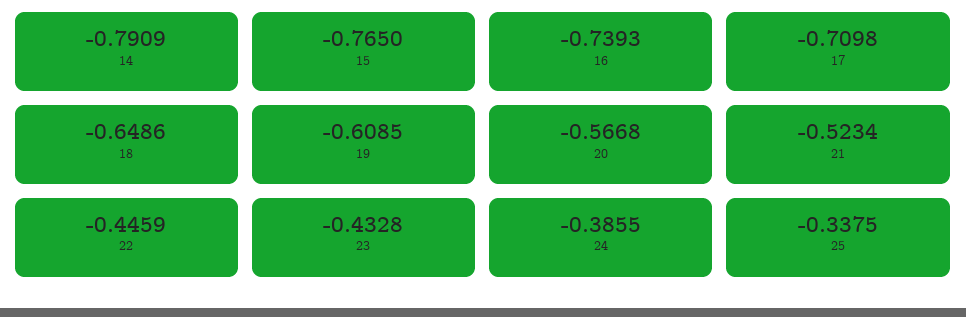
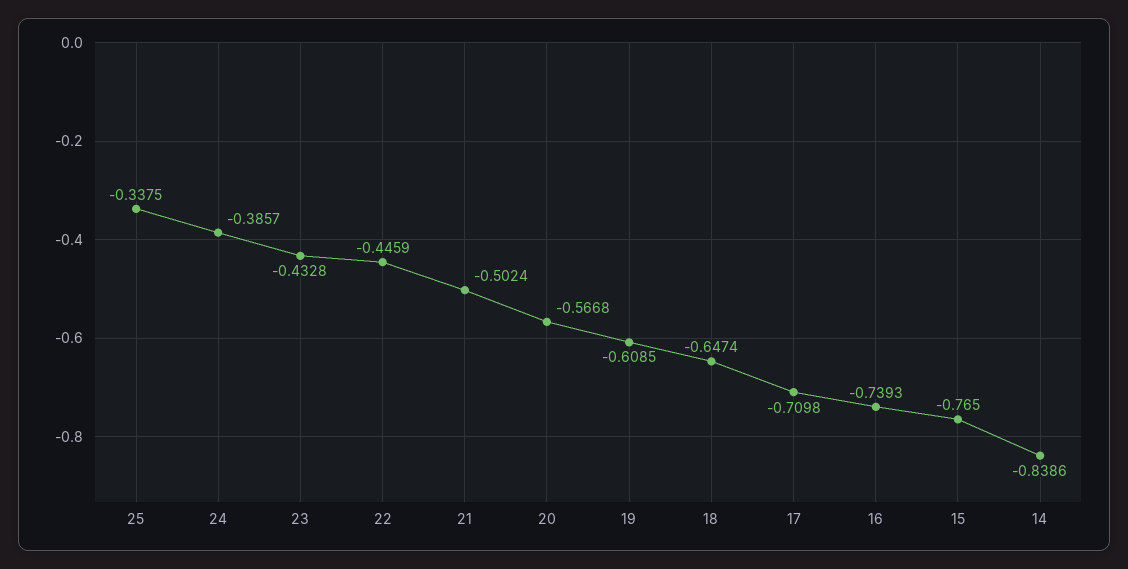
  {
-   "14": -0.7909,
+   "14": -0.8386,
    "15": -0.765,
    "16": -0.7393,
    "17": -0.7098,
-   "18": -0.6486,
+   "18": -0.6474,
    "19": -0.6085,
    "20": -0.5668,
-   "21": -0.5234,
+   "21": -0.5024,
    "22": -0.4459,
    "23": -0.4328,
-   "24": -0.3855,
+   "24": -0.3857,
    "25": -0.3375
  }

